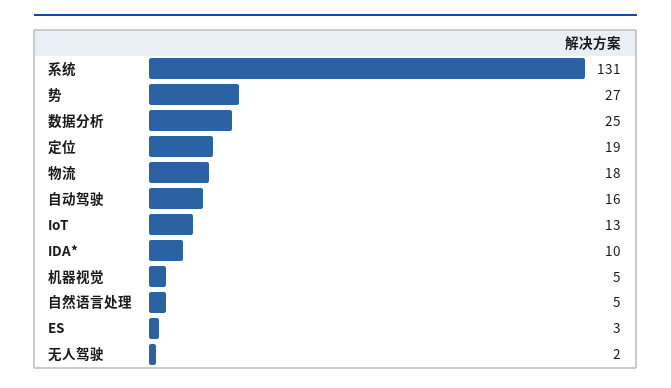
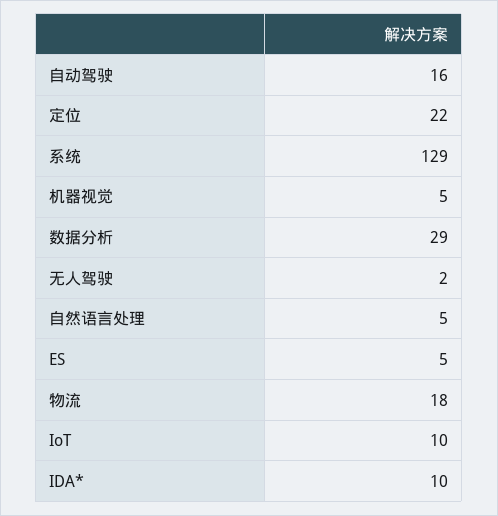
  {
-   "系统": 131,
+   "系统": 129,
-   "势": 27,
-   "数据分析": 25,
+   "数据分析": 29,
-   "定位": 19,
+   "定位": 22,
    "物流": 18,
    "自动驾驶": 16,
-   "IoT": 13,
+   "IoT": 10,
    "IDA*": 10,
    "机器视觉": 5,
    "自然语言处理": 5,
-   "ES": 3,
+   "ES": 5,
    "无人驾驶": 2
  }

